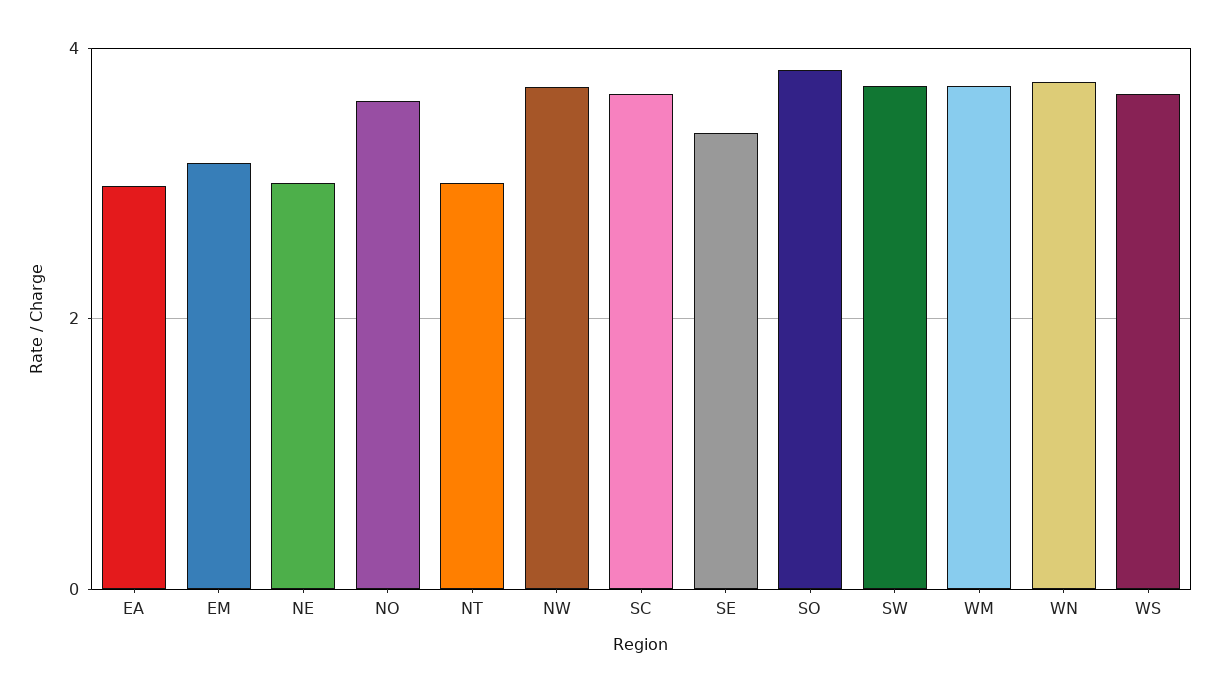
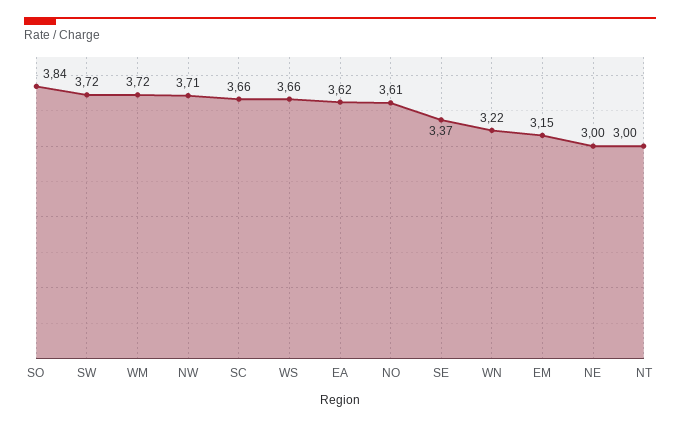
  {
-   "EA": 3,
+   "EA": 3.62,
    "EM": 3.15,
    "NE": 3,
    "NO": 3.61,
    "NT": 3,
    "NW": 3.71,
    "SC": 3.66,
    "SE": 3.37,
    "SO": 3.84,
    "SW": 3.72,
    "WM": 3.72,
-   "WN": 3.8,
+   "WN": 3.22,
    "WS": 3.66
  }

